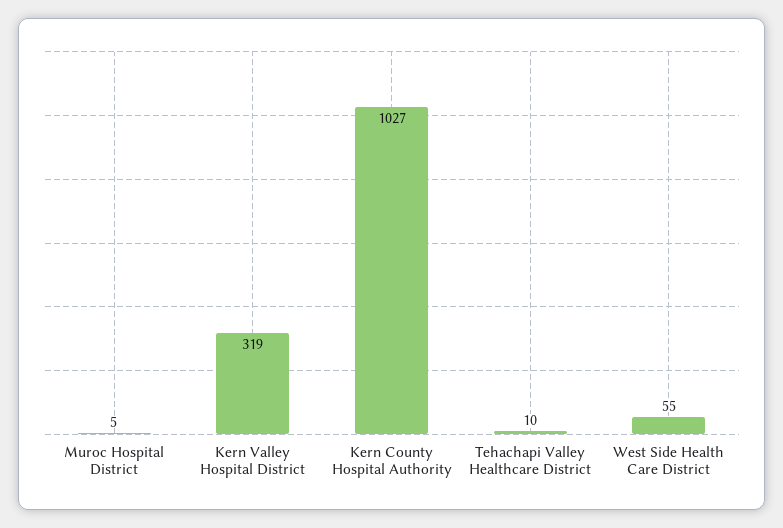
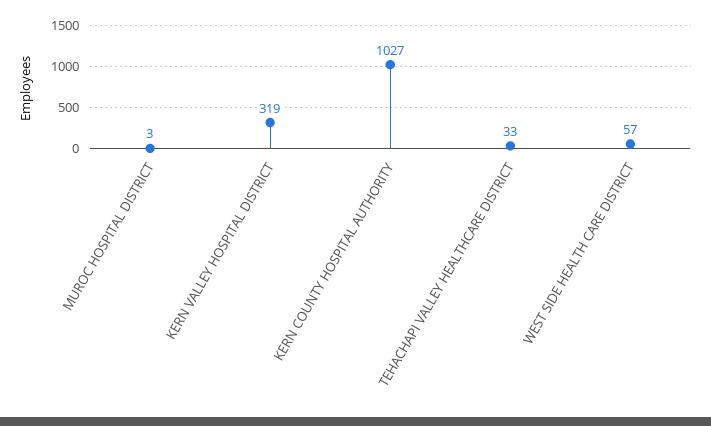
  {
-   "Muroc Hospital District": 5,
+   "Muroc Hospital District": 3,
    "Kern Valley Hospital District": 319,
    "Kern County Hospital Authority": 1027,
-   "Tehachapi Valley Healthcare District": 10,
+   "Tehachapi Valley Healthcare District": 33,
-   "West Side Health Care District": 55
+   "West Side Health Care District": 57
  }

